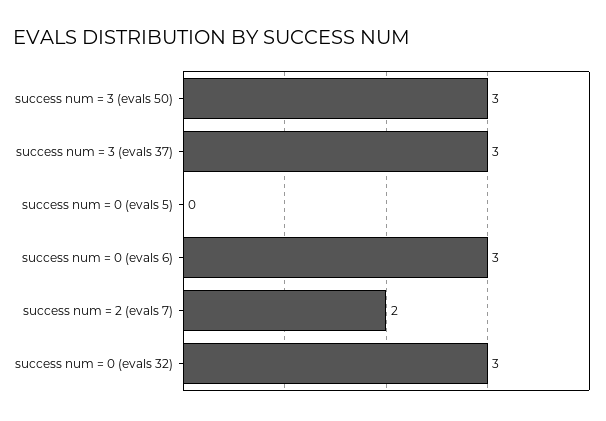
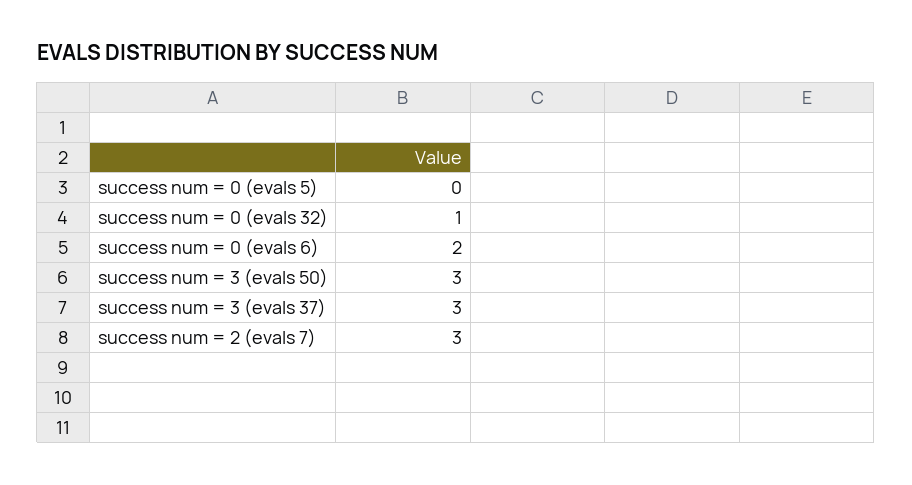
  {
    "success num = 3 (evals 50)": 3,
    "success num = 3 (evals 37)": 3,
    "success num = 0 (evals 5)": 0,
-   "success num = 0 (evals 6)": 3,
+   "success num = 0 (evals 6)": 2,
-   "success num = 2 (evals 7)": 2,
+   "success num = 2 (evals 7)": 3,
-   "success num = 0 (evals 32)": 3
+   "success num = 0 (evals 32)": 1
  }

